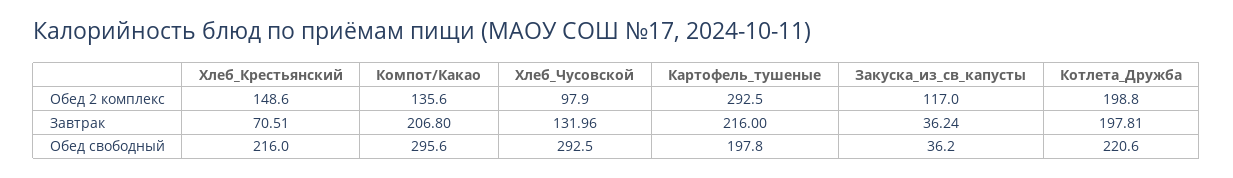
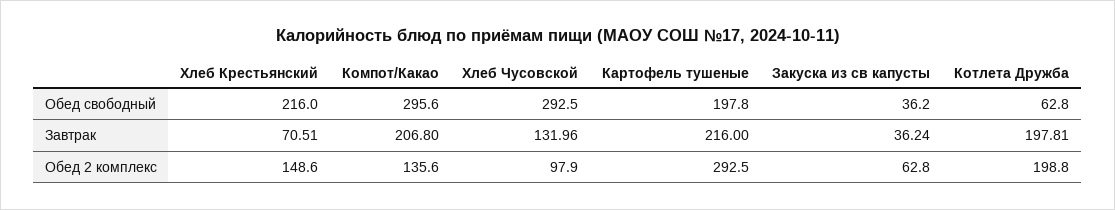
  {
    "Хлеб_Крестьянский": {
      "Обед 2 комплекс": 148.6,
      "Завтрак": 70.51,
      "Обед свободный": 216
    },
    "Компот/Какао": {
      "Обед 2 комплекс": 135.6,
      "Завтрак": 206.8,
      "Обед свободный": 295.6
    },
    "Хлеб_Чусовской": {
      "Обед 2 комплекс": 97.9,
      "Завтрак": 131.96,
      "Обед свободный": 292.5
    },
    "Картофель_тушеные": {
      "Обед 2 комплекс": 292.5,
      "Завтрак": 216,
      "Обед свободный": 197.8
    },
    "Закуска_из_св_капусты": {
-     "Обед 2 комплекс": 117,
+     "Обед 2 комплекс": 62.8,
      "Завтрак": 36.24,
      "Обед свободный": 36.2
    },
    "Котлета_Дружба": {
      "Обед 2 комплекс": 198.8,
      "Завтрак": 197.81,
-     "Обед свободный": 220.6
+     "Обед свободный": 62.8
    }
  }

